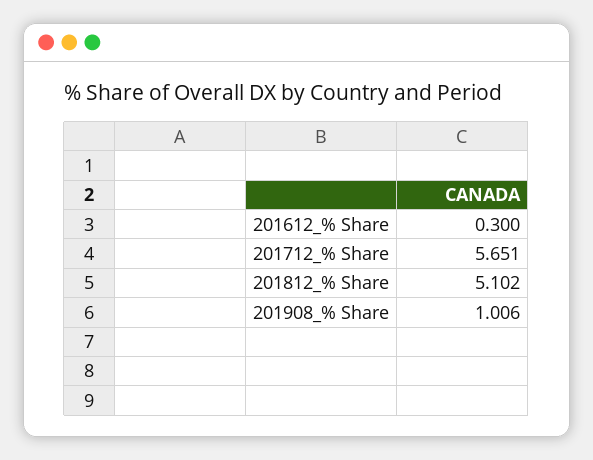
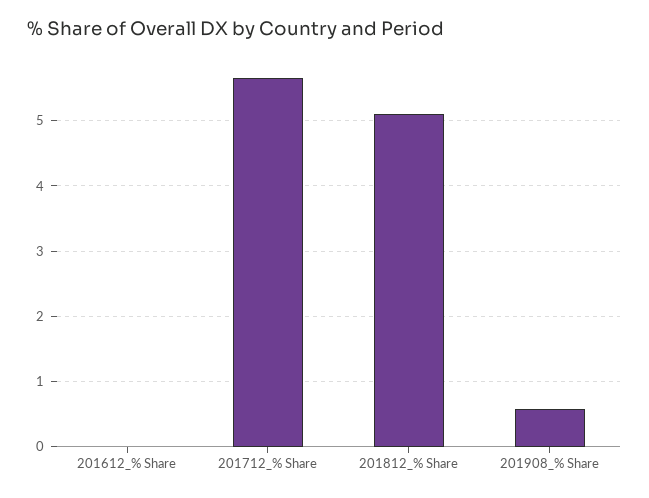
  {
-   "201612_% Share": 0.3,
+   "201612_% Share": 0,
    "201712_% Share": 5.651,
    "201812_% Share": 5.102,
-   "201908_% Share": 1.006
+   "201908_% Share": 0.6
  }

